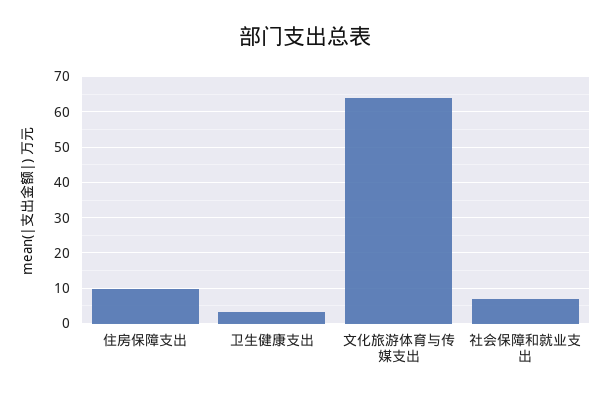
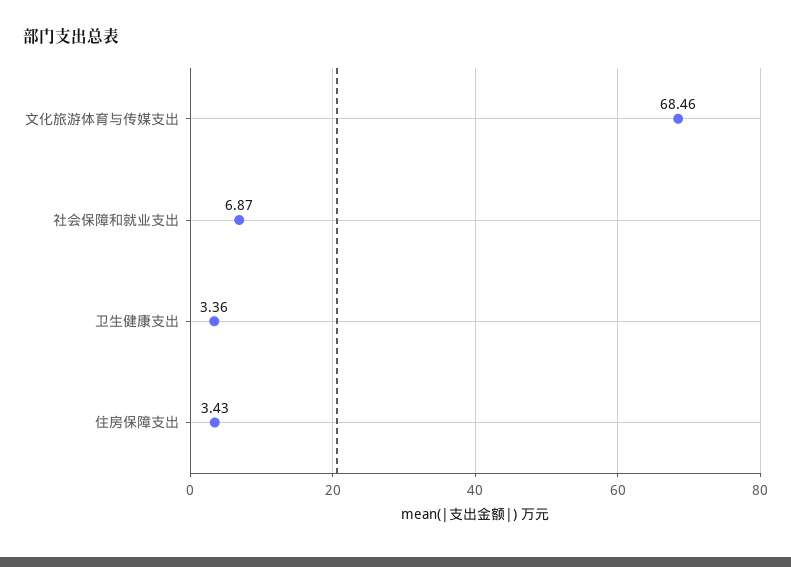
  {
-   "住房保障支出": 10,
+   "住房保障支出": 3.43,
    "卫生健康支出": 3.36,
-   "文化旅游体育与传媒支出": 64,
+   "文化旅游体育与传媒支出": 68.46,
    "社会保障和就业支出": 6.87
  }

